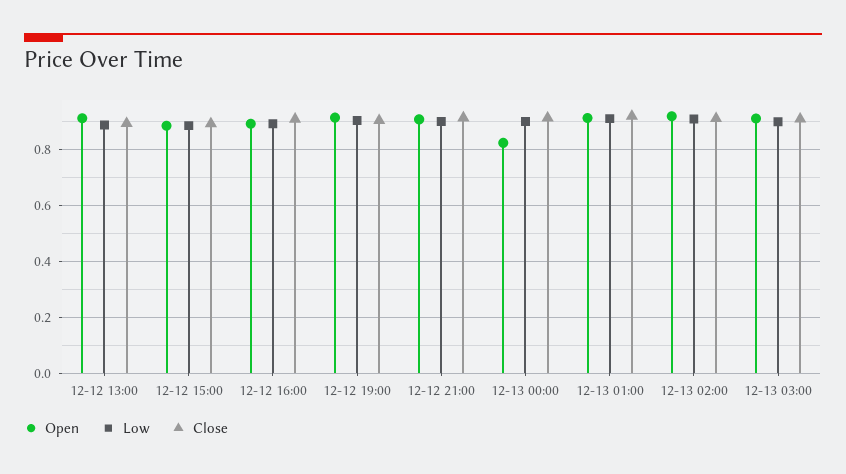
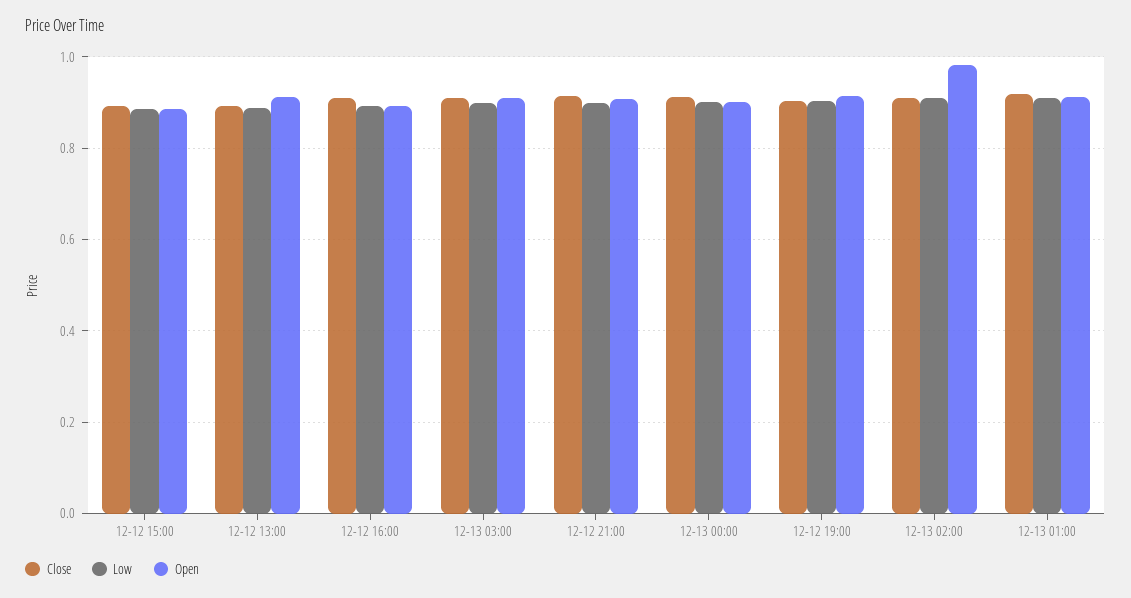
  {
    "Open": {
      "12-12 13:00": 0.92,
      "12-12 15:00": 0.88,
      "12-12 16:00": 0.9,
      "12-12 19:00": 0.92,
      "12-12 21:00": 0.9,
-     "12-13 00:00": 0.825,
+     "12-13 00:00": 0.9,
      "12-13 01:00": 0.92,
-     "12-13 02:00": 0.925,
+     "12-13 02:00": 0.98,
      "12-13 03:00": 0.92
    },
    "Low": {
      "12-12 13:00": 0.88,
      "12-12 15:00": 0.88,
      "12-12 16:00": 0.9,
      "12-12 19:00": 0.9,
      "12-12 21:00": 0.9,
      "12-13 00:00": 0.9,
      "12-13 01:00": 0.92,
      "12-13 02:00": 0.9,
      "12-13 03:00": 0.9
    },
    "Close": {
      "12-12 13:00": 0.9,
      "12-12 15:00": 0.9,
      "12-12 16:00": 0.9,
      "12-12 19:00": 0.9,
      "12-12 21:00": 0.92,
      "12-13 00:00": 0.92,
      "12-13 01:00": 0.92,
      "12-13 02:00": 0.92,
      "12-13 03:00": 0.9
    }
  }

